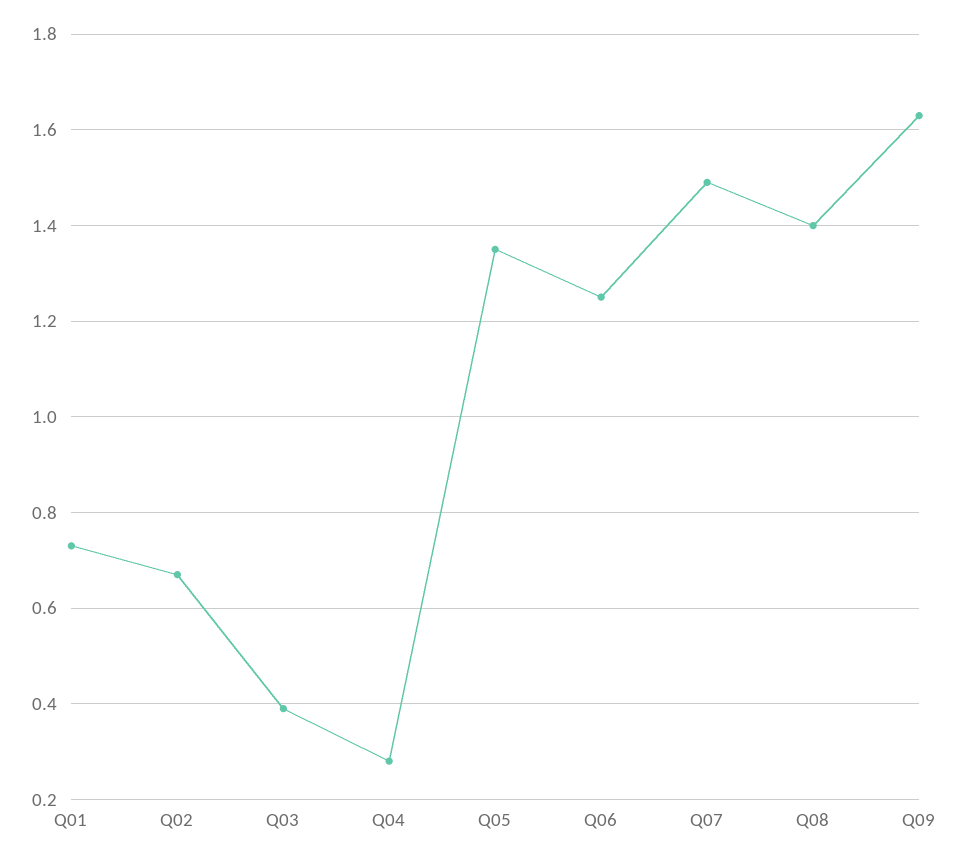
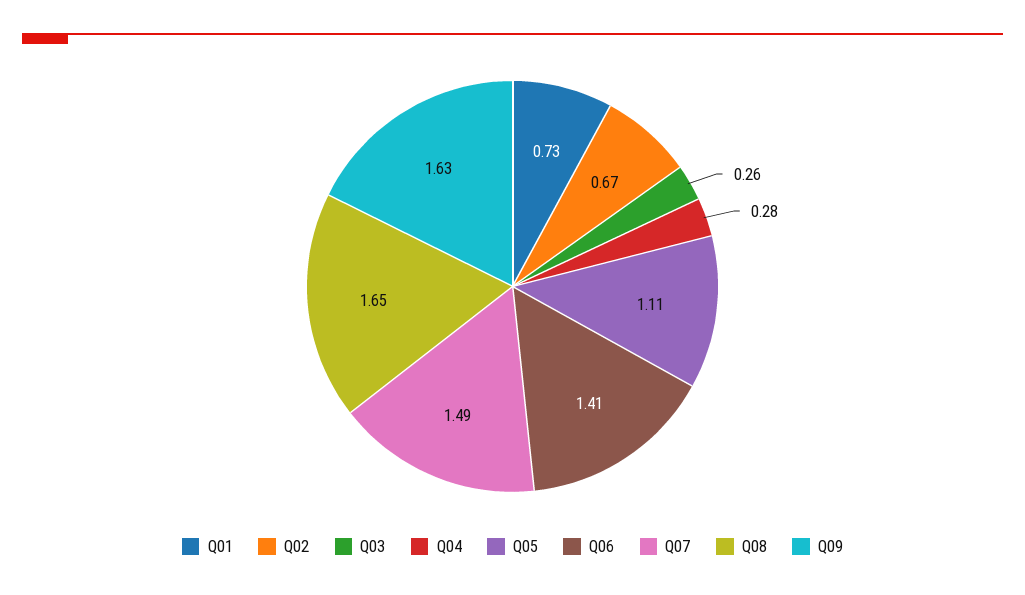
  {
    "Q01": 0.73,
    "Q02": 0.67,
-   "Q03": 0.4,
+   "Q03": 0.26,
    "Q04": 0.28,
-   "Q05": 1.35,
+   "Q05": 1.11,
-   "Q06": 1.25,
+   "Q06": 1.41,
    "Q07": 1.49,
-   "Q08": 1.4,
+   "Q08": 1.65,
    "Q09": 1.63
  }

